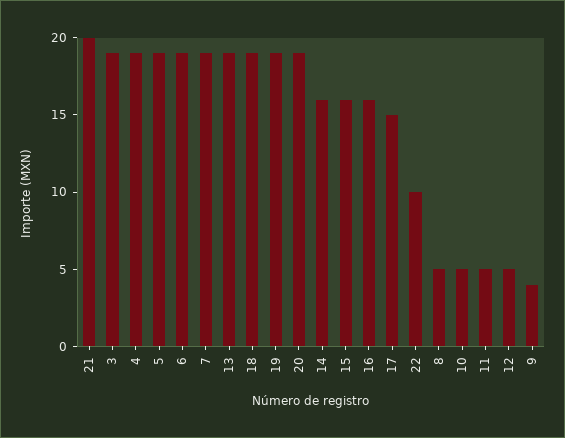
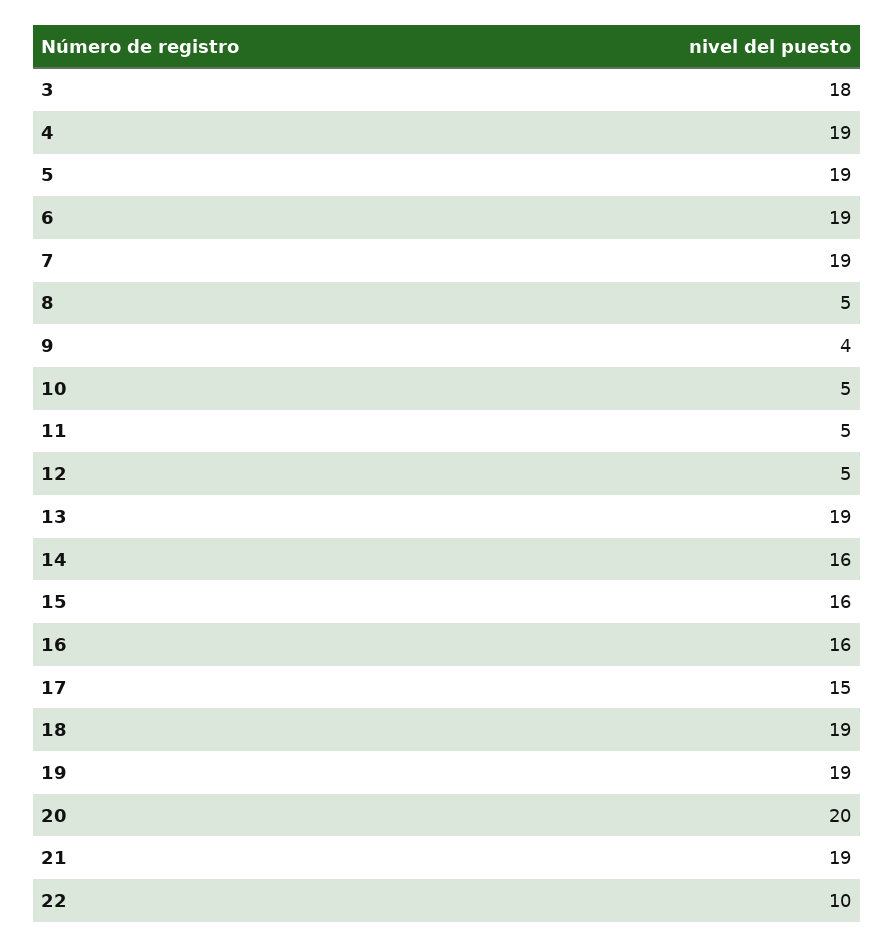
  {
-   "21": 20,
+   "21": 19,
-   "3": 19,
+   "3": 18,
    "4": 19,
    "5": 19,
    "6": 19,
    "7": 19,
    "13": 19,
    "18": 19,
    "19": 19,
-   "20": 19,
+   "20": 20,
    "14": 16,
    "15": 16,
    "16": 16,
    "17": 15,
    "22": 10,
    "8": 5,
    "10": 5,
    "11": 5,
    "12": 5,
    "9": 4
  }

